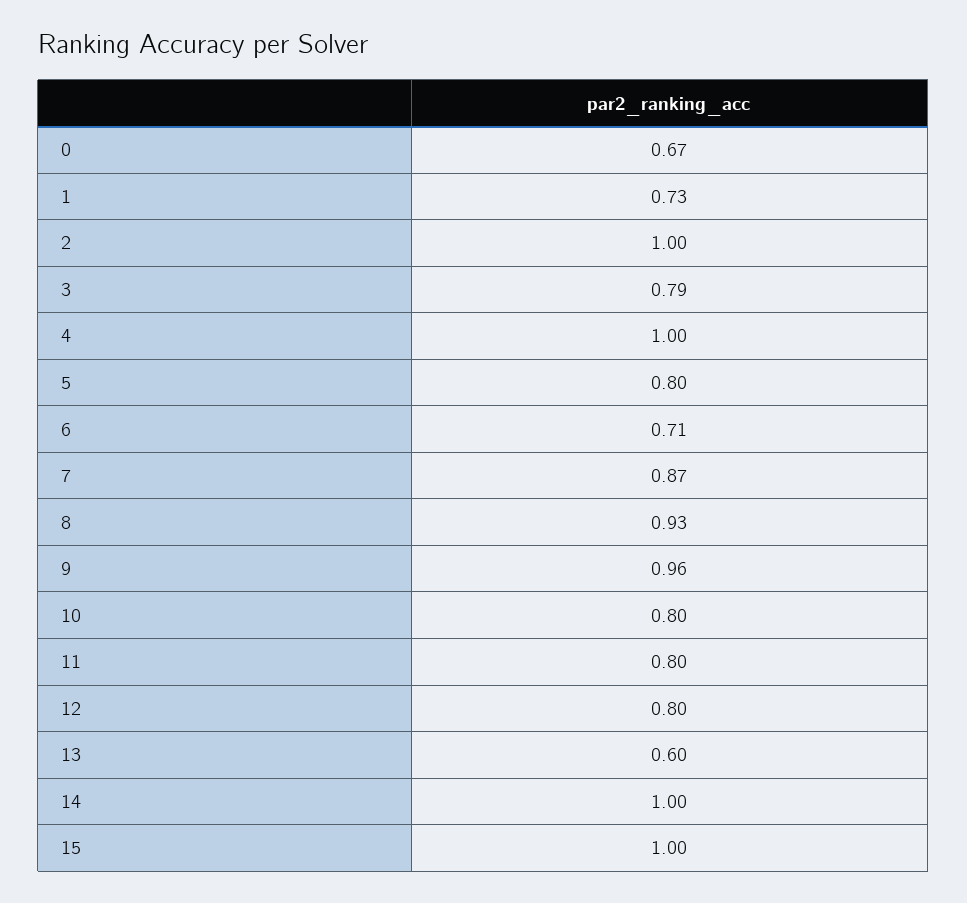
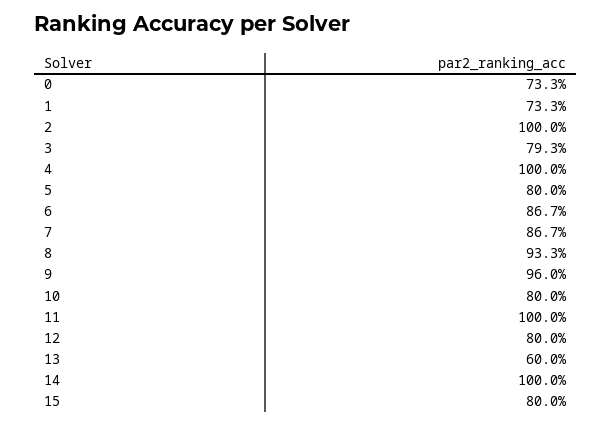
  {
-   "0": 0.67,
+   "0": 0.733,
    "1": 0.733,
    "2": 1,
    "3": 0.793,
    "4": 1,
    "5": 0.8,
-   "6": 0.71,
+   "6": 0.867,
    "7": 0.867,
    "8": 0.933,
    "9": 0.96,
    "10": 0.8,
-   "11": 0.8,
+   "11": 1,
    "12": 0.8,
    "13": 0.6,
    "14": 1,
-   "15": 1
+   "15": 0.8
  }

